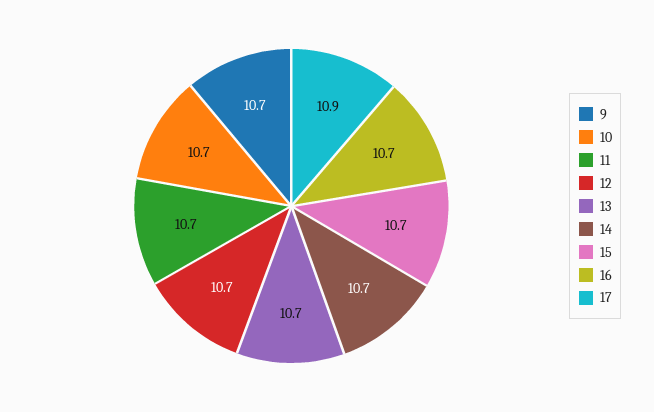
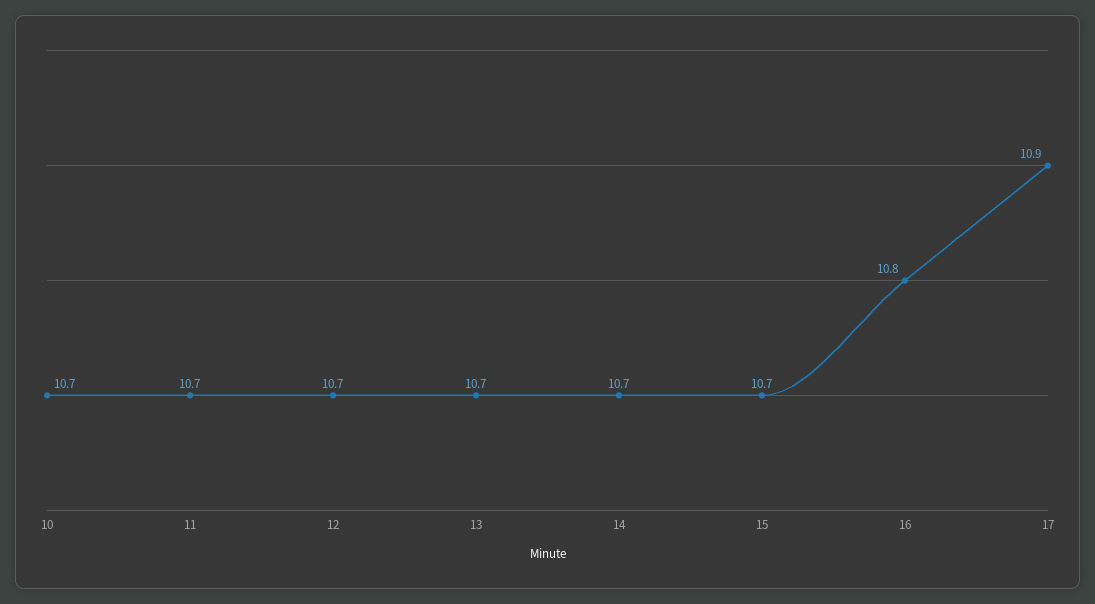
  {
-   "9": 10.7,
    "10": 10.7,
    "11": 10.7,
    "12": 10.7,
    "13": 10.7,
    "14": 10.7,
    "15": 10.7,
-   "16": 10.7,
+   "16": 10.8,
    "17": 10.9
  }

